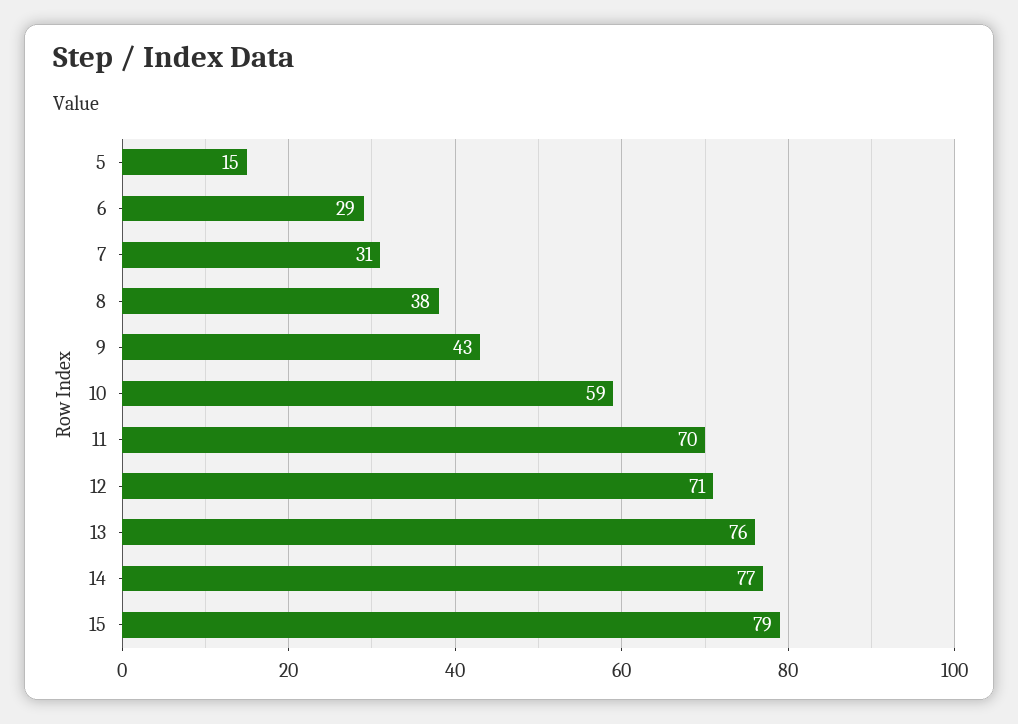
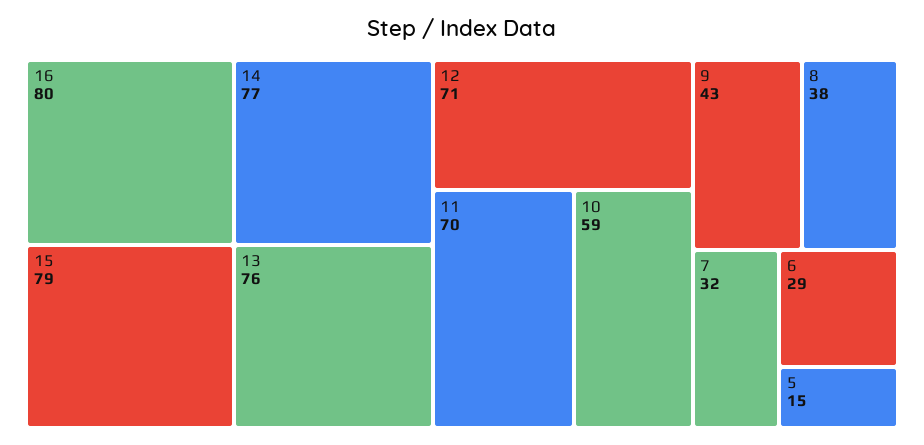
  {
    "5": 15,
    "6": 29,
-   "7": 31,
+   "7": 32,
    "8": 38,
    "9": 43,
    "10": 59,
    "11": 70,
    "12": 71,
    "13": 76,
    "14": 77,
-   "15": 79
+   "15": 79,
+   "16": 80
  }

